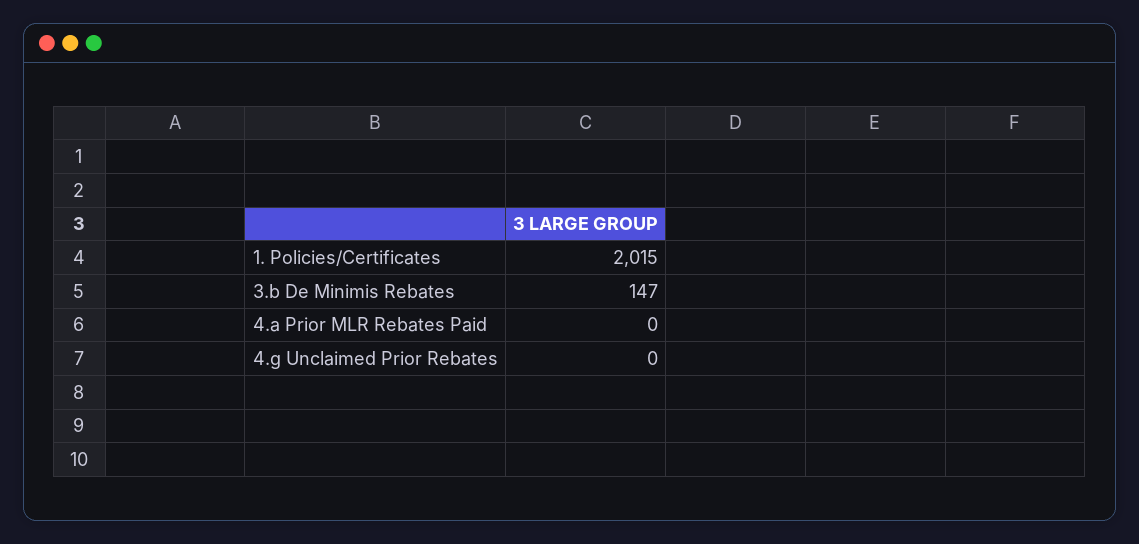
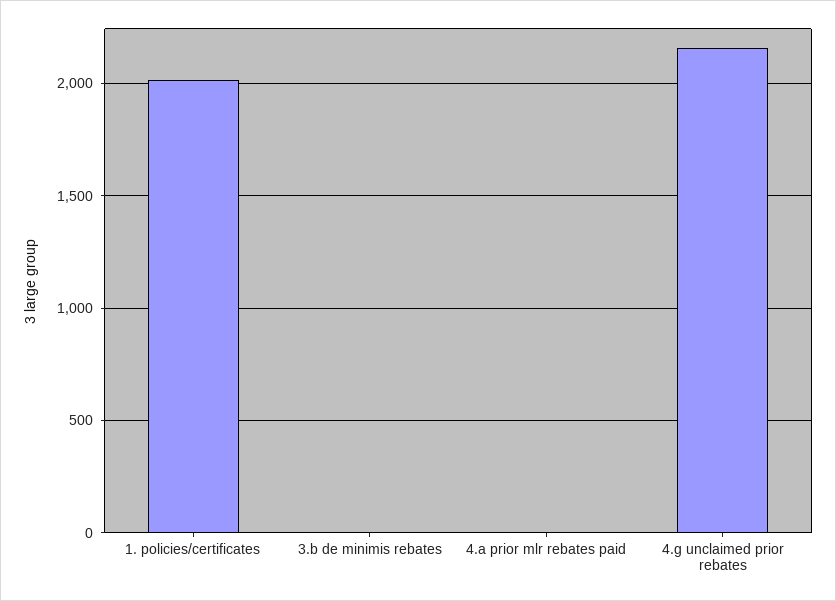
  {
    "1. Policies/Certificates": 2015,
-   "3.b De Minimis Rebates": 147,
+   "3.b De Minimis Rebates": 0,
    "4.a Prior MLR Rebates Paid": 0,
-   "4.g Unclaimed Prior Rebates": 0
+   "4.g Unclaimed Prior Rebates": 2150
  }

